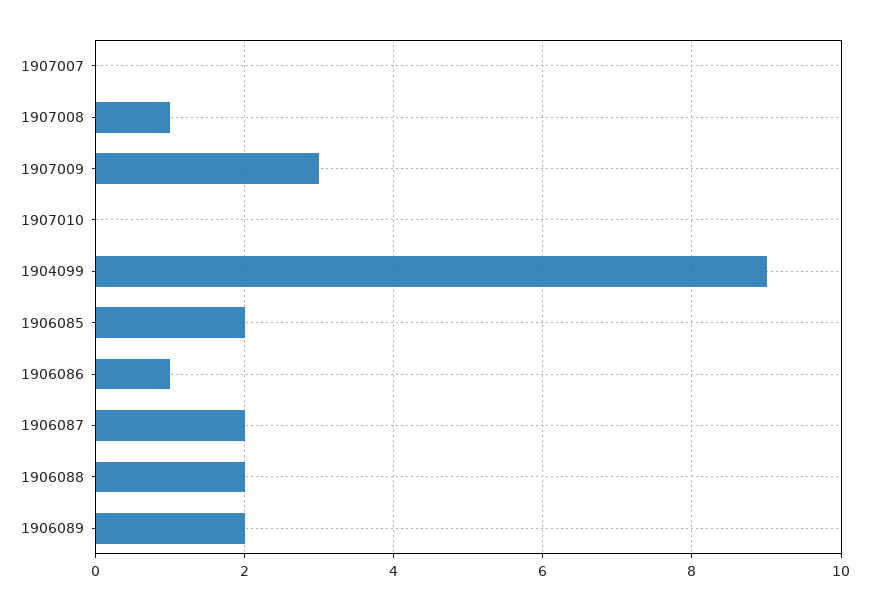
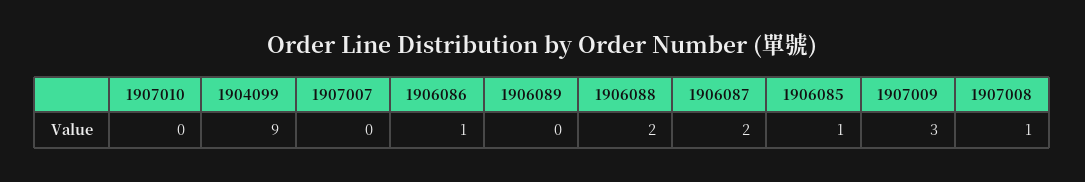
  {
    "1907007": 0,
    "1907008": 1,
    "1907009": 3,
    "1907010": 0,
    "1904099": 9,
-   "1906085": 2,
+   "1906085": 1,
    "1906086": 1,
    "1906087": 2,
    "1906088": 2,
-   "1906089": 2
+   "1906089": 0
  }

